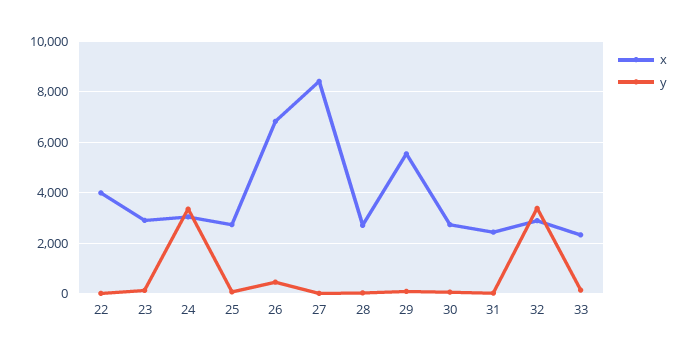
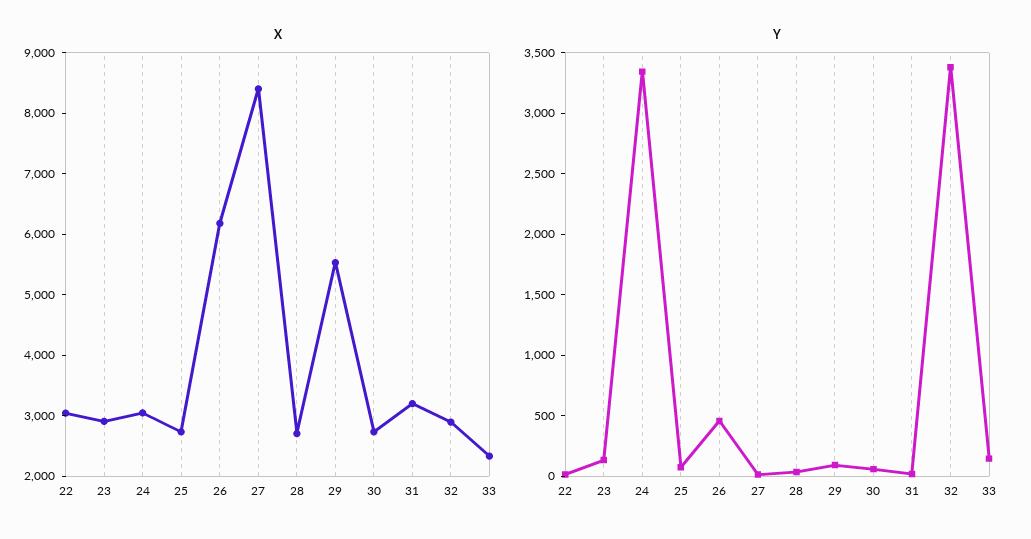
  {
    "x": {
-     "22": 4000,
+     "22": 3000,
      "23": 3000,
      "24": 3000,
      "25": 2800,
-     "26": 6750,
+     "26": 6200,
      "27": 8400,
      "28": 2800,
      "29": 5600,
      "30": 2800,
-     "31": 2500,
+     "31": 3200,
      "32": 2800,
      "33": 2400
    },
    "y": {
      "22": 0,
      "23": 100,
      "24": 3300,
      "25": 100,
      "26": 500,
      "27": 0,
      "28": 0,
      "29": 100,
      "30": 100,
      "31": 0,
      "32": 3400,
      "33": 100
    }
  }

